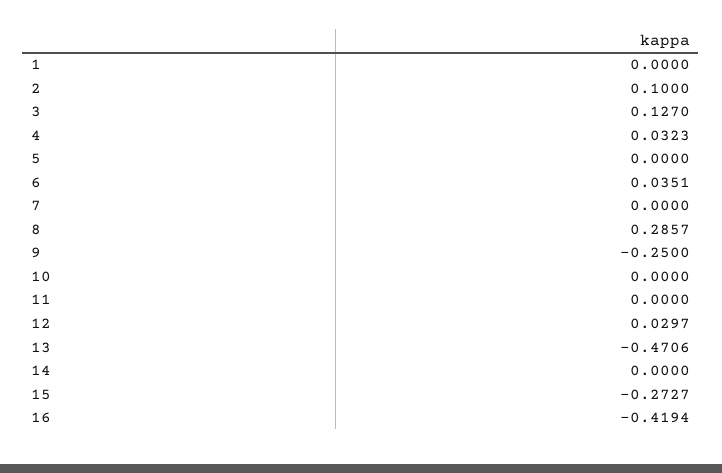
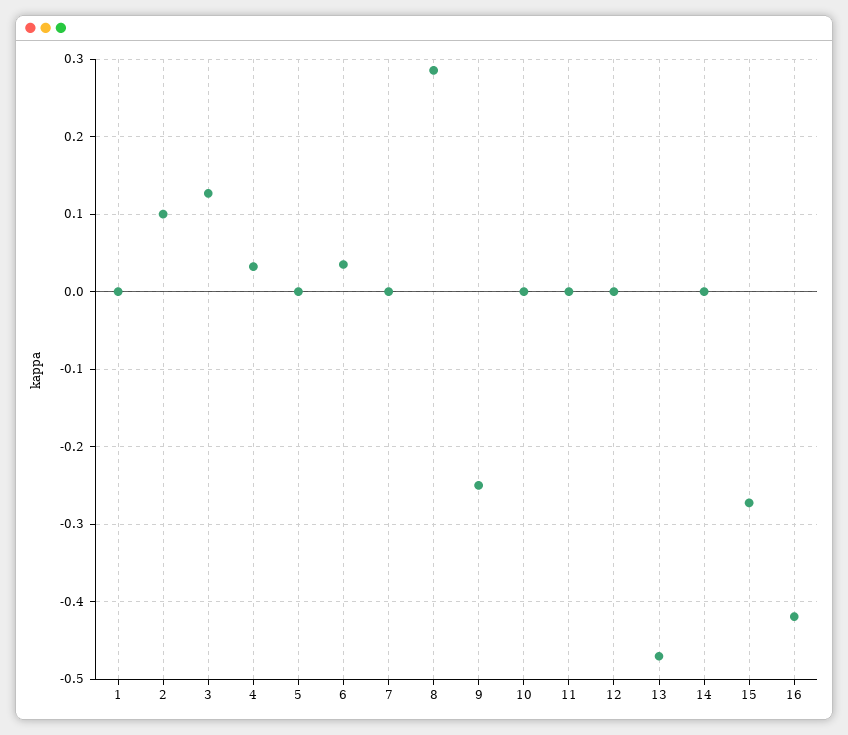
  {
    "1": 0,
    "2": 0.1,
    "3": 0.127,
    "4": 0.0323,
    "5": 0,
    "6": 0.0351,
    "7": 0,
    "8": 0.2857,
    "9": -0.25,
    "10": 0,
    "11": 0,
-   "12": 0.0297,
+   "12": 0,
    "13": -0.4706,
    "14": 0,
    "15": -0.2727,
    "16": -0.4194
  }

